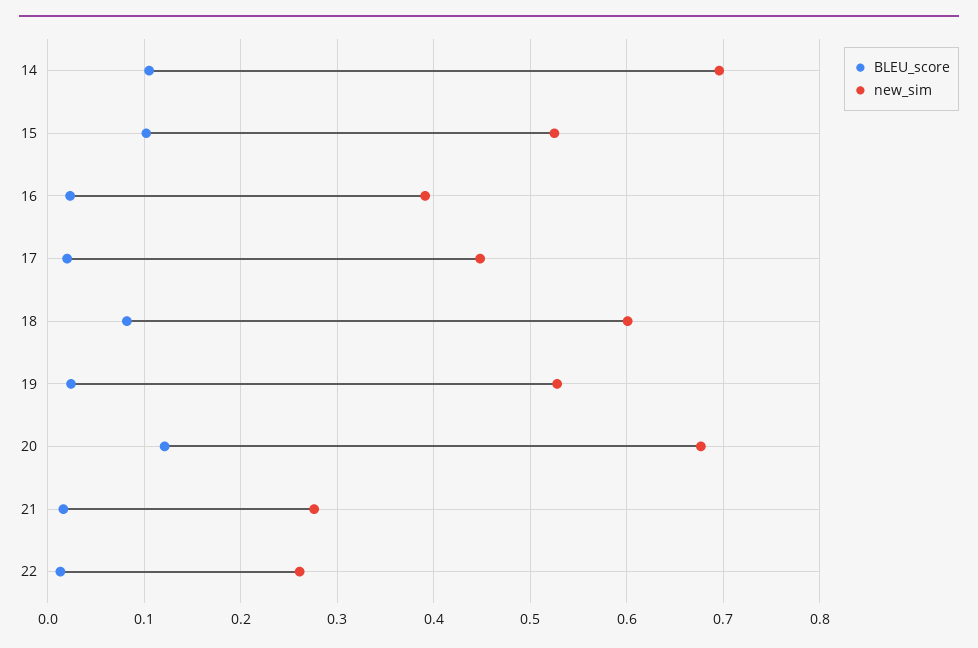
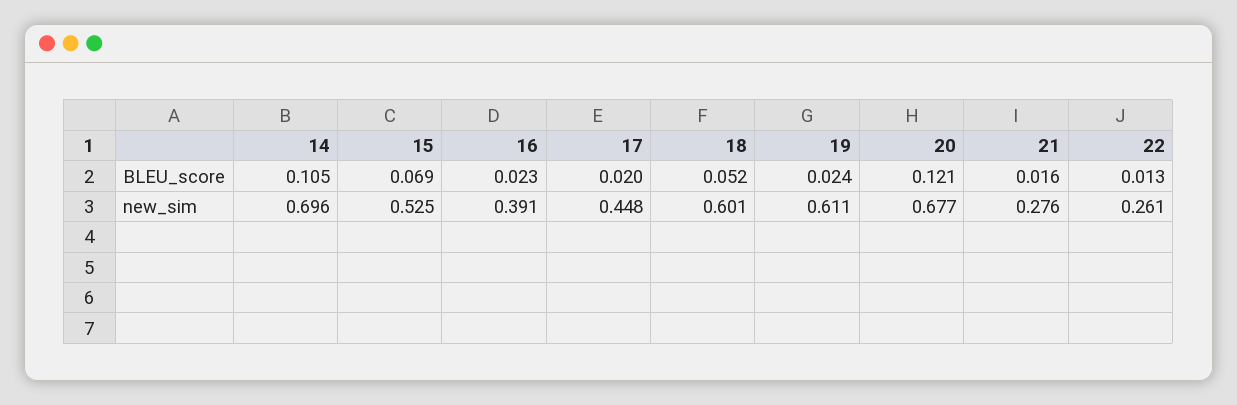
  {
    "BLEU_score": {
      "14": 0.105,
-     "15": 0.1,
+     "15": 0.069,
      "16": 0.023,
      "17": 0.02,
-     "18": 0.08,
+     "18": 0.052,
      "19": 0.024,
      "20": 0.121,
      "21": 0.016,
      "22": 0.013
    },
    "new_sim": {
      "14": 0.696,
      "15": 0.525,
      "16": 0.391,
      "17": 0.448,
      "18": 0.601,
-     "19": 0.53,
+     "19": 0.611,
      "20": 0.677,
      "21": 0.276,
      "22": 0.261
    }
  }

